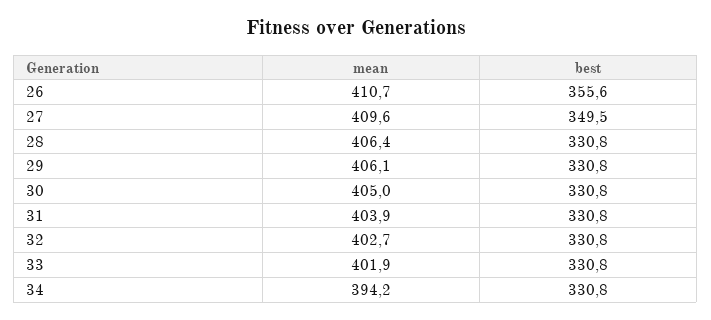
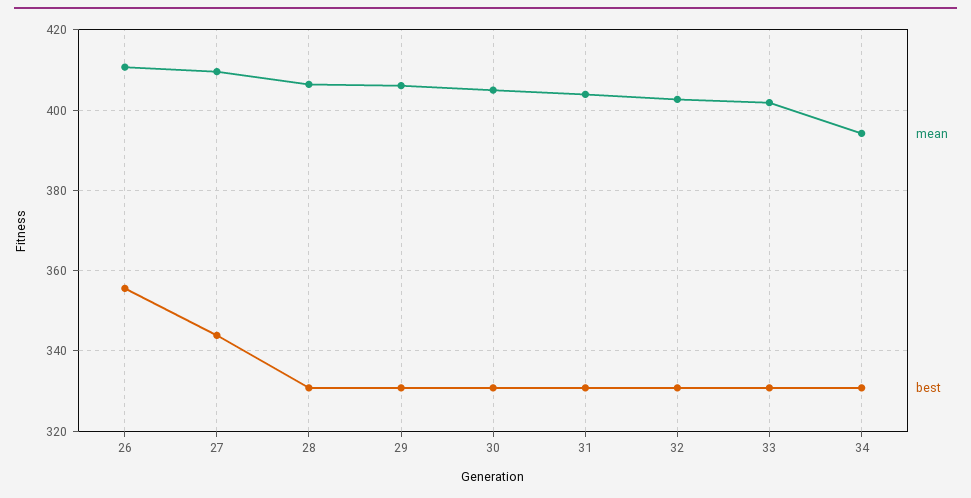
  {
    "mean": {
      "26": 410.7,
      "27": 409.6,
      "28": 406.4,
      "29": 406.1,
      "30": 405,
      "31": 403.9,
      "32": 402.7,
      "33": 401.9,
      "34": 394.2
    },
    "best": {
      "26": 355.6,
-     "27": 349.5,
+     "27": 344,
      "28": 330.8,
      "29": 330.8,
      "30": 330.8,
      "31": 330.8,
      "32": 330.8,
      "33": 330.8,
      "34": 330.8
    }
  }

